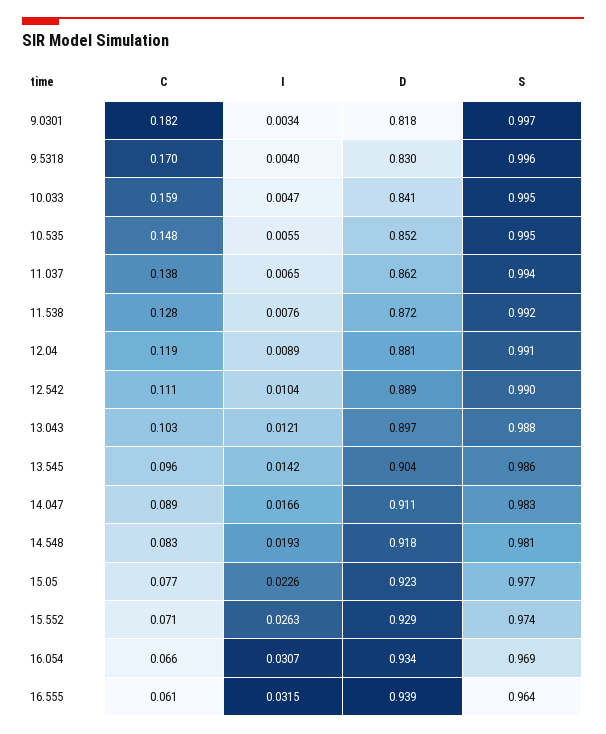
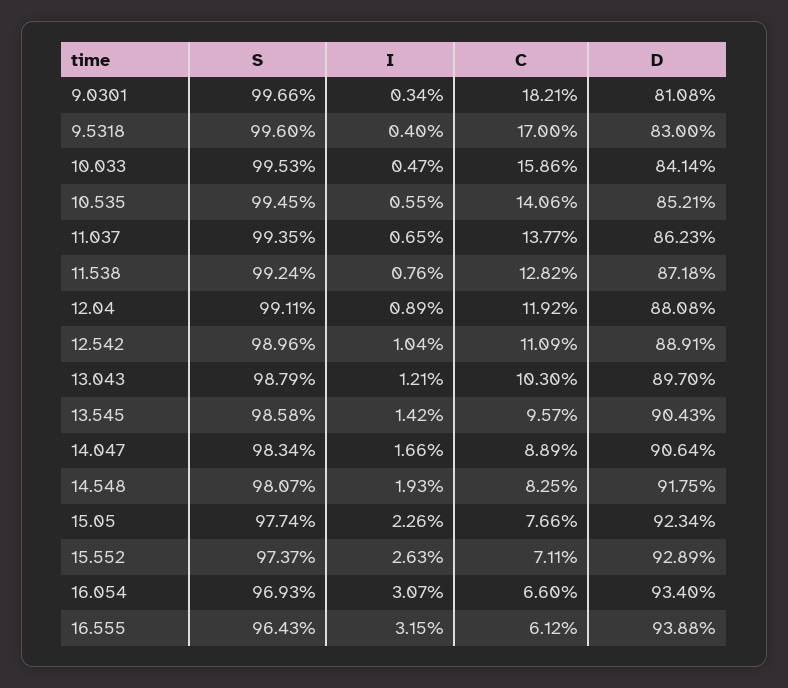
  {
    "C": {
      "9.0301": 0.1821,
      "9.5318": 0.17,
      "10.033": 0.1586,
-     "10.535": 0.148,
+     "10.535": 0.1406,
      "11.037": 0.1377,
      "11.538": 0.1282,
      "12.04": 0.1192,
      "12.542": 0.1109,
      "13.043": 0.103,
      "13.545": 0.0957,
      "14.047": 0.0889,
      "14.548": 0.0825,
      "15.05": 0.0766,
      "15.552": 0.0711,
      "16.054": 0.066,
      "16.555": 0.0612
    },
    "I": {
      "9.0301": 0.0034,
      "9.5318": 0.004,
      "10.033": 0.0047,
      "10.535": 0.0055,
      "11.037": 0.0065,
      "11.538": 0.0076,
      "12.04": 0.0089,
      "12.542": 0.0104,
      "13.043": 0.0121,
      "13.545": 0.0142,
      "14.047": 0.0166,
      "14.548": 0.0193,
      "15.05": 0.0226,
      "15.552": 0.0263,
      "16.054": 0.0307,
      "16.555": 0.0315
    },
    "D": {
-     "9.0301": 0.818,
+     "9.0301": 0.8108,
      "9.5318": 0.83,
      "10.033": 0.8414,
      "10.535": 0.8521,
      "11.037": 0.8623,
      "11.538": 0.8718,
      "12.04": 0.8808,
      "12.542": 0.8891,
      "13.043": 0.897,
      "13.545": 0.9043,
-     "14.047": 0.911,
+     "14.047": 0.9064,
      "14.548": 0.9175,
      "15.05": 0.9234,
      "15.552": 0.9289,
      "16.054": 0.934,
      "16.555": 0.9388
    },
    "S": {
      "9.0301": 0.9966,
      "9.5318": 0.996,
      "10.033": 0.9953,
      "10.535": 0.9945,
      "11.037": 0.9935,
      "11.538": 0.9924,
      "12.04": 0.9911,
      "12.542": 0.9896,
      "13.043": 0.9879,
      "13.545": 0.9858,
      "14.047": 0.9834,
      "14.548": 0.9807,
      "15.05": 0.9774,
      "15.552": 0.9737,
      "16.054": 0.9693,
      "16.555": 0.9643
    }
  }

